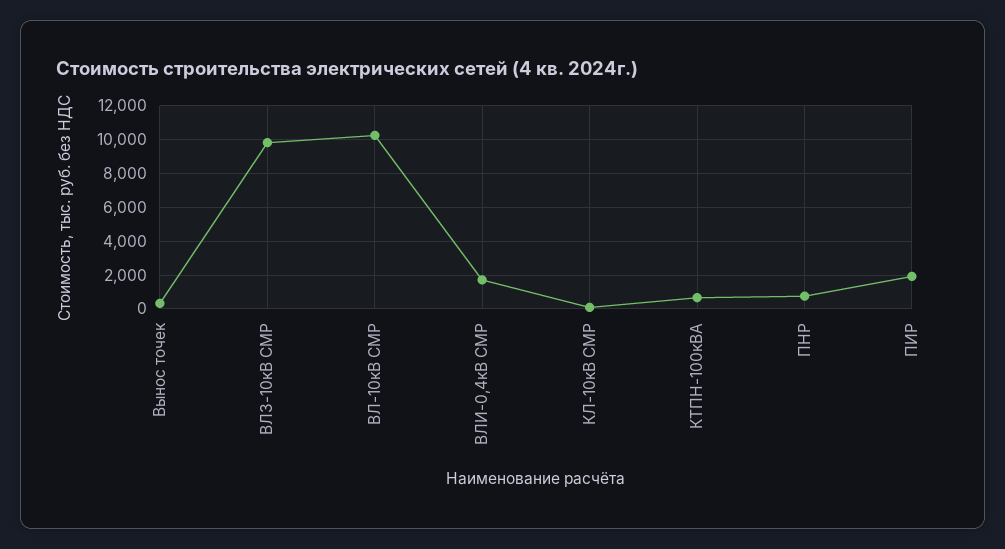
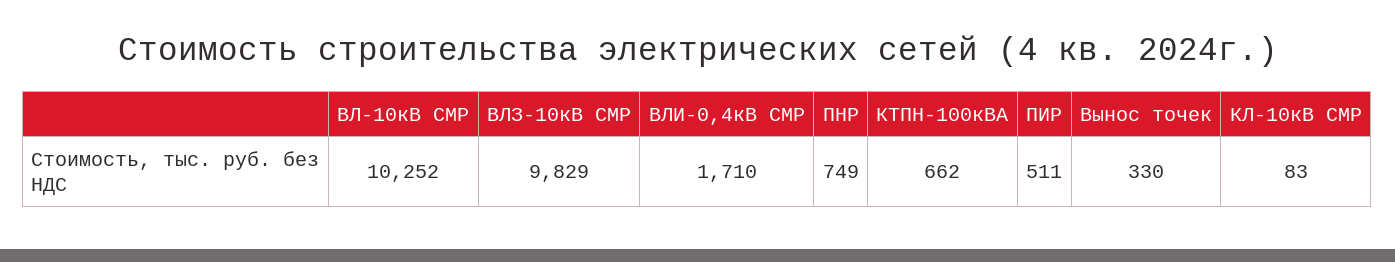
  {
    "Вынос точек": 330,
    "ВЛЗ-10кВ СМР": 9829,
    "ВЛ-10кВ СМР": 10252,
    "ВЛИ-0,4кВ СМР": 1710,
    "КЛ-10кВ СМР": 83,
    "КТПН-100кВА": 662,
    "ПНР": 749,
-   "ПИР": 2000
+   "ПИР": 511
  }

